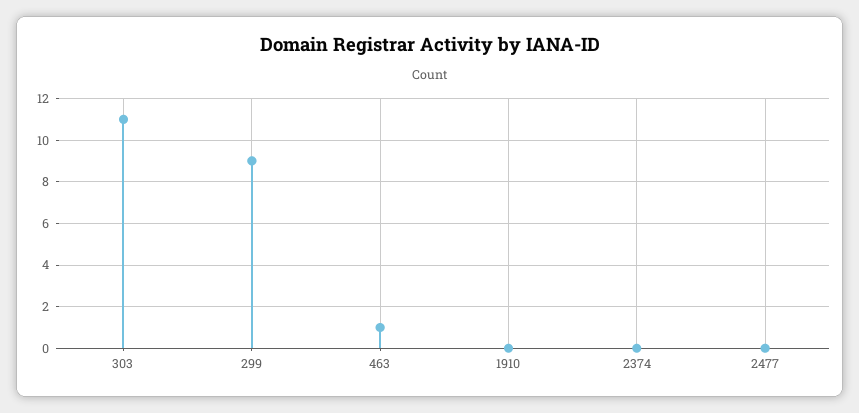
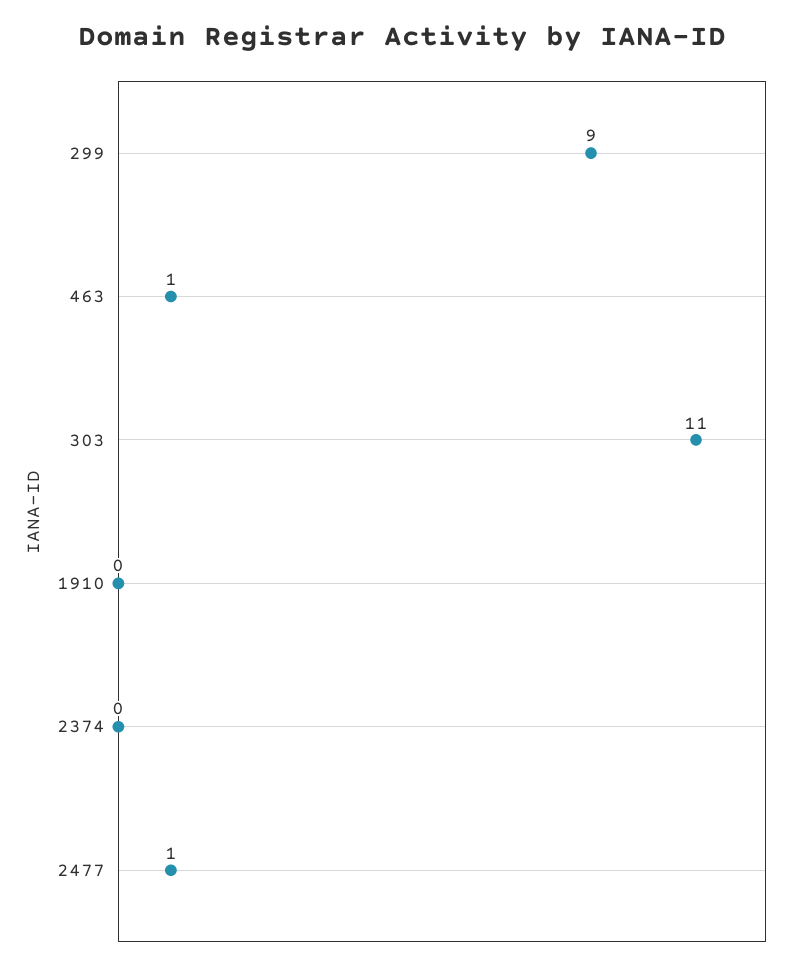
  {
    "303": 11,
    "299": 9,
    "463": 1,
    "1910": 0,
    "2374": 0,
-   "2477": 0
+   "2477": 1
  }

